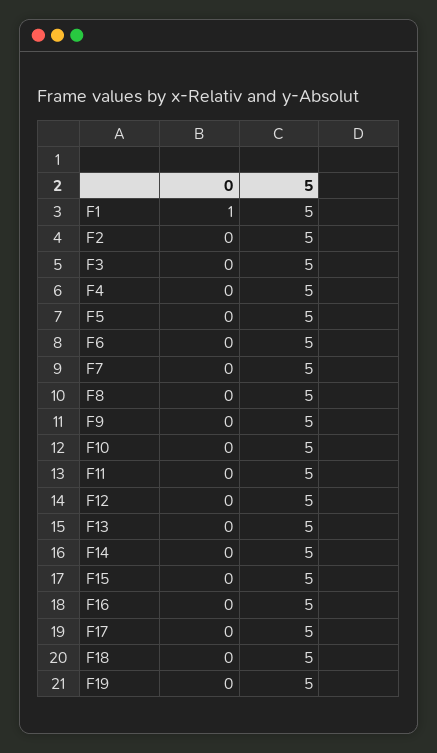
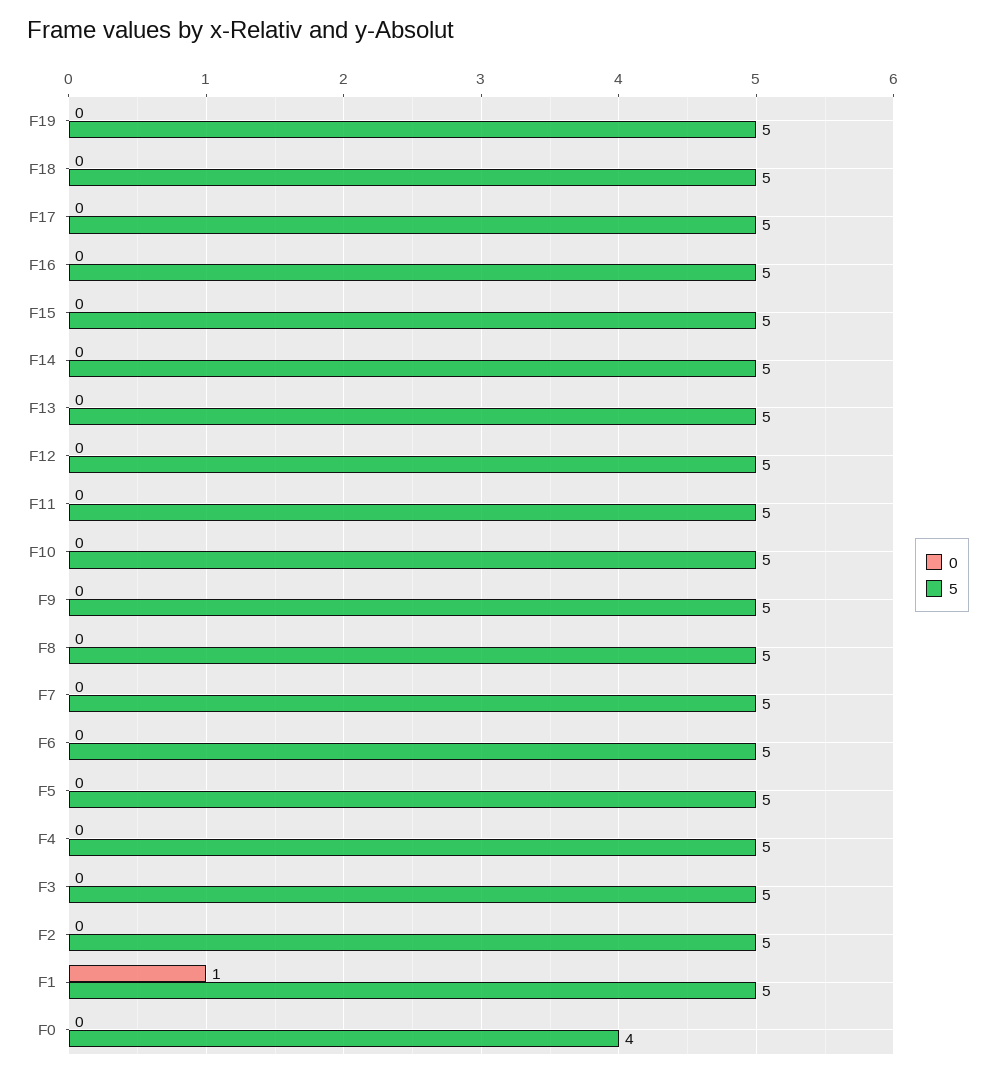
  {
    "0": {
      "F1": 1,
      "F2": 0,
      "F3": 0,
      "F4": 0,
      "F5": 0,
      "F6": 0,
      "F7": 0,
      "F8": 0,
      "F9": 0,
      "F10": 0,
      "F11": 0,
      "F12": 0,
      "F13": 0,
      "F14": 0,
      "F15": 0,
      "F16": 0,
      "F17": 0,
      "F18": 0,
-     "F19": 0
+     "F19": 0,
+     "F0": 0
    },
    "5": {
      "F1": 5,
      "F2": 5,
      "F3": 5,
      "F4": 5,
      "F5": 5,
      "F6": 5,
      "F7": 5,
      "F8": 5,
      "F9": 5,
      "F10": 5,
      "F11": 5,
      "F12": 5,
      "F13": 5,
      "F14": 5,
      "F15": 5,
      "F16": 5,
      "F17": 5,
      "F18": 5,
-     "F19": 5
+     "F19": 5,
+     "F0": 4
    }
  }

